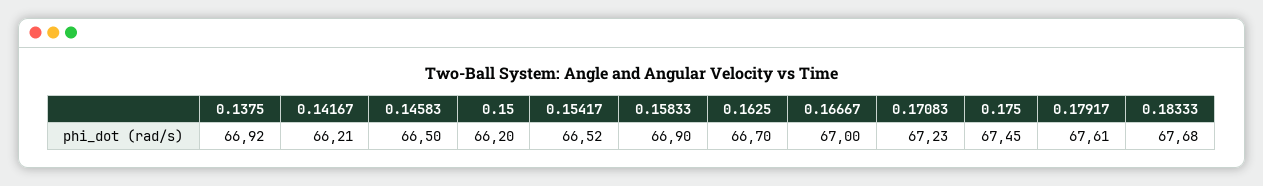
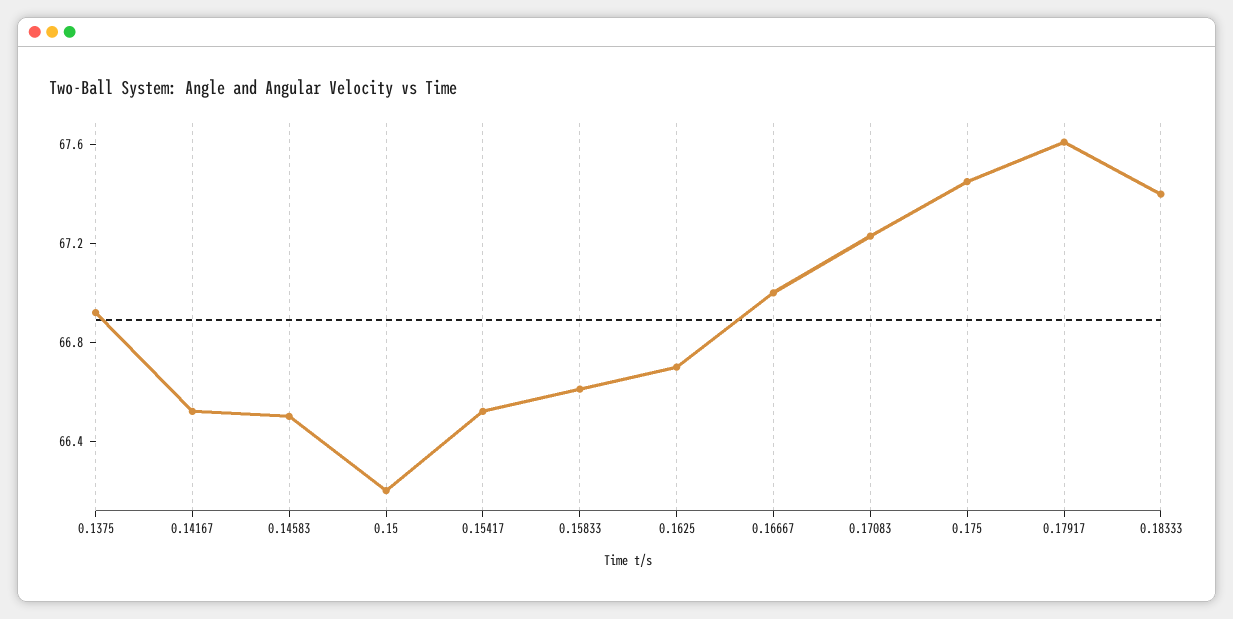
  {
    "0.1375": 66.92,
-   "0.14167": 66.21,
+   "0.14167": 66.5,
    "0.14583": 66.5,
    "0.15": 66.2,
    "0.15417": 66.52,
-   "0.15833": 66.9,
+   "0.15833": 66.6,
    "0.1625": 66.7,
    "0.16667": 67,
    "0.17083": 67.23,
    "0.175": 67.45,
    "0.17917": 67.61,
-   "0.18333": 67.68
+   "0.18333": 67.4
  }

